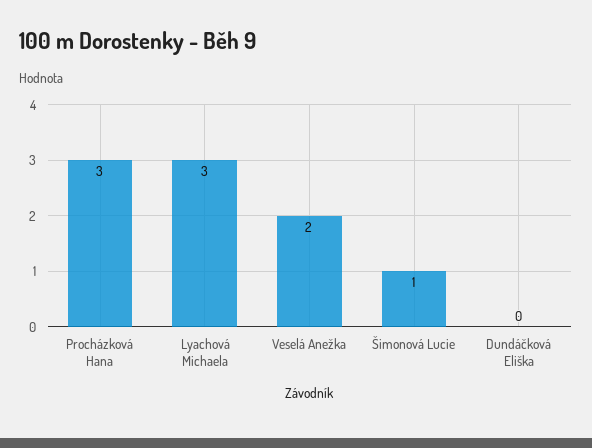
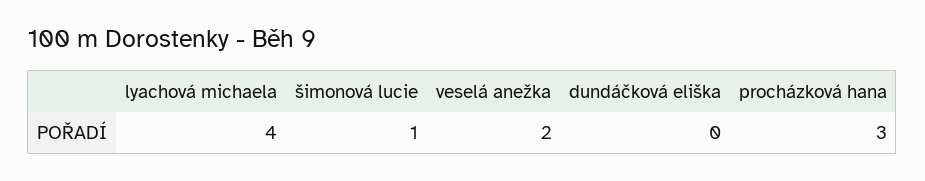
  {
    "Procházková Hana": 3,
-   "Lyachová Michaela": 3,
+   "Lyachová Michaela": 4,
    "Veselá Anežka": 2,
    "Šimonová Lucie": 1,
    "Dundáčková Eliška": 0
  }

